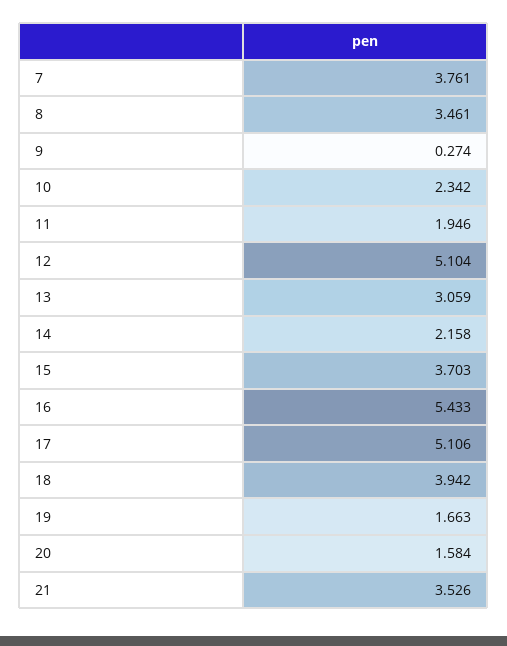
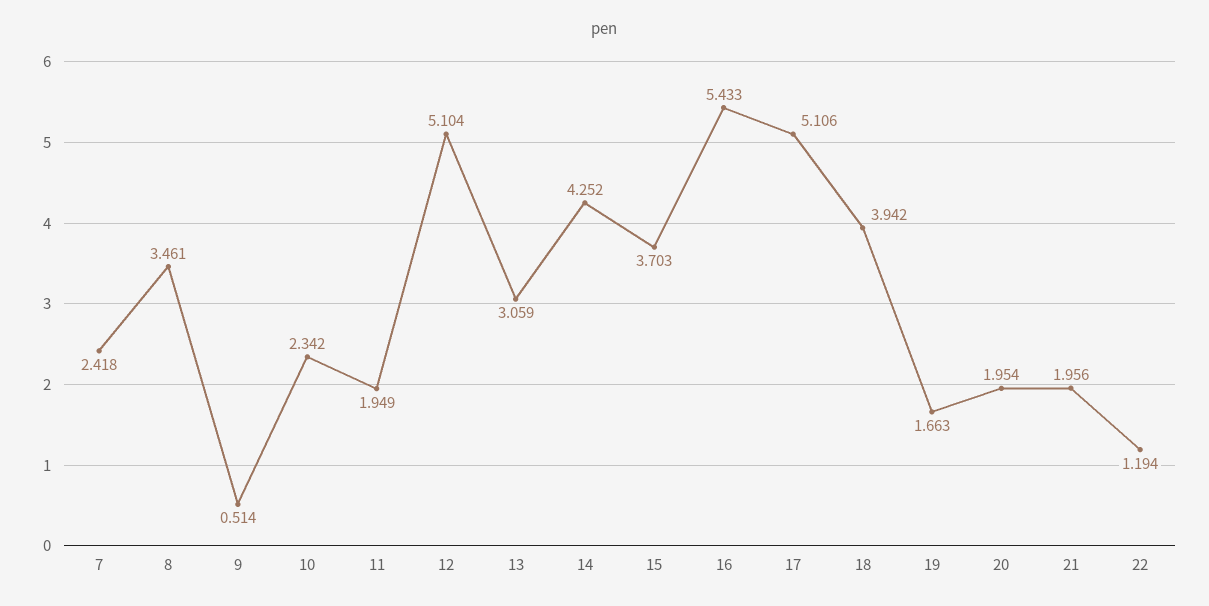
  {
-   "7": 3.761,
+   "7": 2.418,
    "8": 3.461,
-   "9": 0.274,
+   "9": 0.514,
    "10": 2.342,
-   "11": 1.946,
+   "11": 1.949,
    "12": 5.104,
    "13": 3.059,
-   "14": 2.158,
+   "14": 4.252,
    "15": 3.703,
    "16": 5.433,
    "17": 5.106,
    "18": 3.942,
    "19": 1.663,
-   "20": 1.584,
+   "20": 1.954,
-   "21": 3.526
+   "21": 1.956,
+   "22": 1.194
  }

